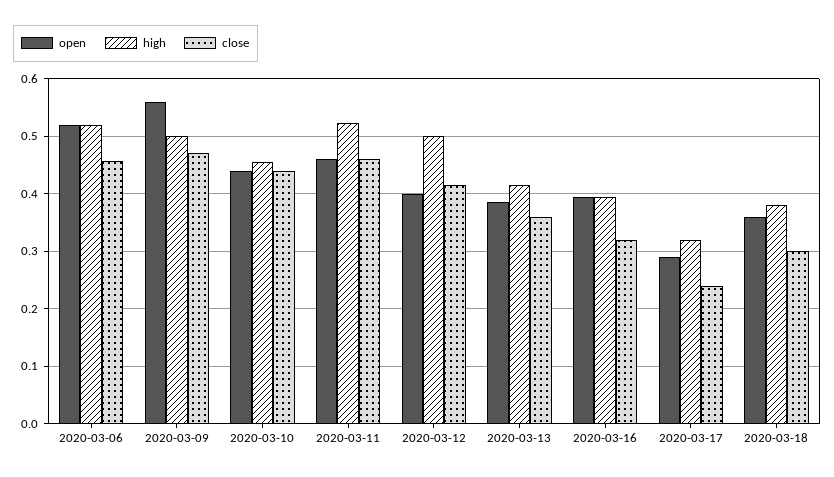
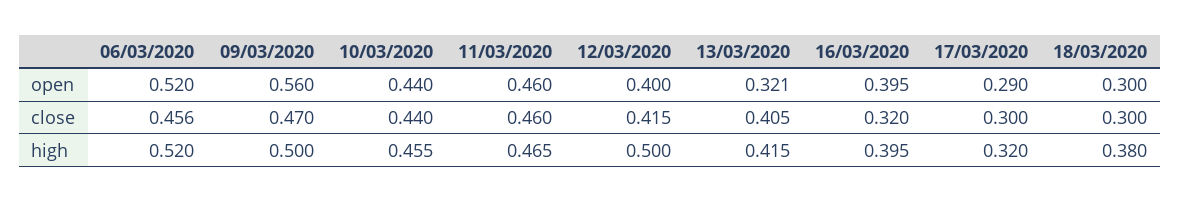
  {
    "open": {
      "2020-03-06": 0.52,
      "2020-03-09": 0.56,
      "2020-03-10": 0.44,
      "2020-03-11": 0.46,
      "2020-03-12": 0.4,
-     "2020-03-13": 0.38,
+     "2020-03-13": 0.321,
      "2020-03-16": 0.395,
      "2020-03-17": 0.29,
-     "2020-03-18": 0.36
+     "2020-03-18": 0.3
    },
    "high": {
      "2020-03-06": 0.52,
      "2020-03-09": 0.5,
      "2020-03-10": 0.455,
-     "2020-03-11": 0.52,
+     "2020-03-11": 0.465,
      "2020-03-12": 0.5,
      "2020-03-13": 0.415,
      "2020-03-16": 0.395,
      "2020-03-17": 0.32,
      "2020-03-18": 0.38
    },
    "close": {
      "2020-03-06": 0.456,
      "2020-03-09": 0.47,
      "2020-03-10": 0.44,
      "2020-03-11": 0.46,
      "2020-03-12": 0.415,
-     "2020-03-13": 0.36,
+     "2020-03-13": 0.405,
      "2020-03-16": 0.32,
-     "2020-03-17": 0.24,
+     "2020-03-17": 0.3,
      "2020-03-18": 0.3
    }
  }

